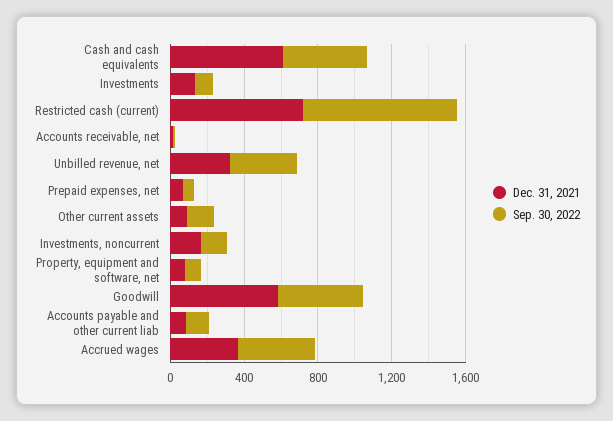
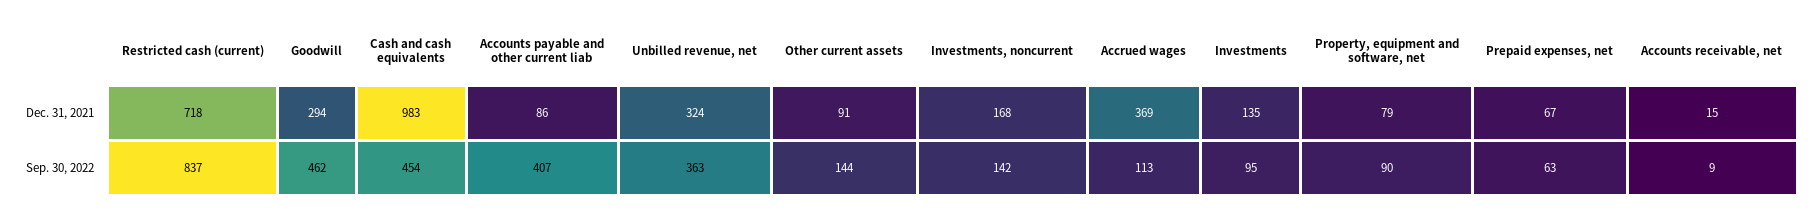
  {
    "Dec. 31, 2021": {
-     "Cash and cash equivalents": 600,
+     "Cash and cash equivalents": 983,
      "Investments": 135,
      "Restricted cash (current)": 718,
      "Accounts receivable, net": 15,
      "Unbilled revenue, net": 324,
      "Prepaid expenses, net": 67,
      "Other current assets": 91,
      "Investments, noncurrent": 168,
      "Property, equipment and software, net": 79,
-     "Goodwill": 600,
+     "Goodwill": 294,
      "Accounts payable and other current liab": 86,
      "Accrued wages": 369
    },
    "Sep. 30, 2022": {
      "Cash and cash equivalents": 454,
      "Investments": 95,
      "Restricted cash (current)": 837,
      "Accounts receivable, net": 9,
      "Unbilled revenue, net": 363,
      "Prepaid expenses, net": 63,
      "Other current assets": 144,
      "Investments, noncurrent": 142,
      "Property, equipment and software, net": 90,
      "Goodwill": 462,
-     "Accounts payable and other current liab": 100,
+     "Accounts payable and other current liab": 407,
-     "Accrued wages": 400
+     "Accrued wages": 113
    }
  }

